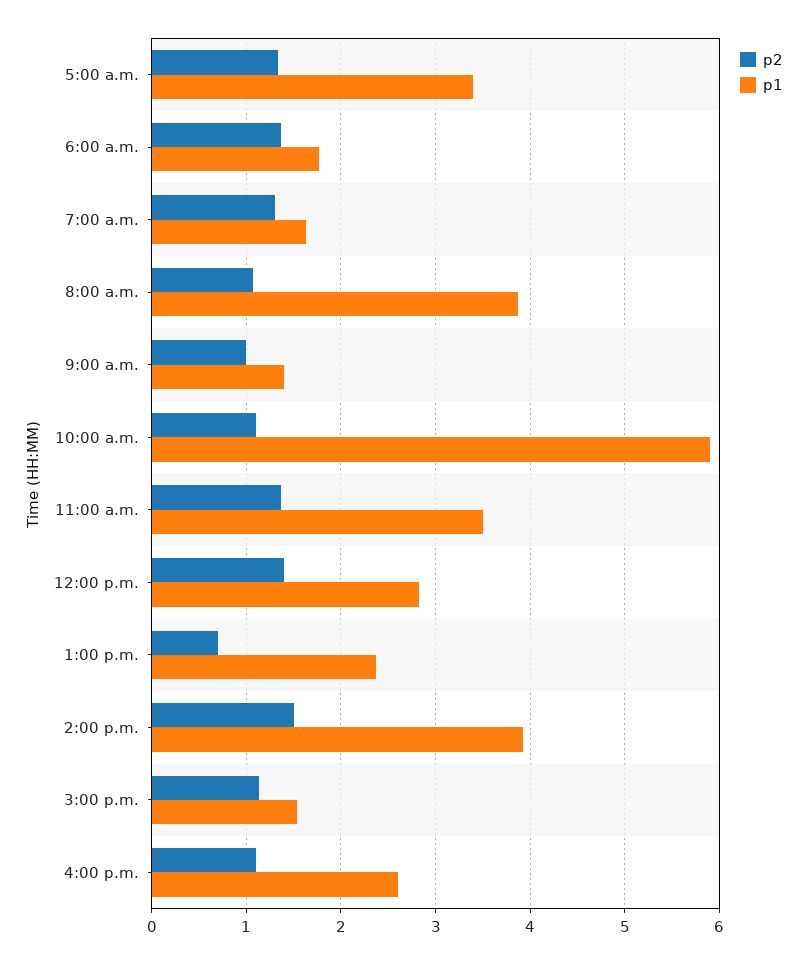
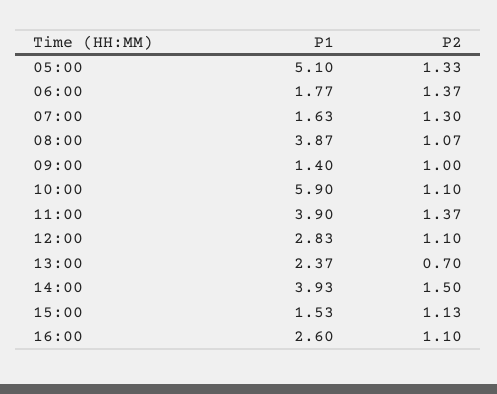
  {
    "p2": {
      "5:00 a.m.": 1.33,
      "6:00 a.m.": 1.37,
      "7:00 a.m.": 1.3,
      "8:00 a.m.": 1.07,
      "9:00 a.m.": 1,
      "10:00 a.m.": 1.1,
      "11:00 a.m.": 1.37,
-     "12:00 p.m.": 1.4,
+     "12:00 p.m.": 1.1,
      "1:00 p.m.": 0.7,
      "2:00 p.m.": 1.5,
      "3:00 p.m.": 1.13,
      "4:00 p.m.": 1.1
    },
    "p1": {
-     "5:00 a.m.": 3.4,
+     "5:00 a.m.": 5.1,
      "6:00 a.m.": 1.77,
      "7:00 a.m.": 1.63,
      "8:00 a.m.": 3.87,
      "9:00 a.m.": 1.4,
      "10:00 a.m.": 5.9,
-     "11:00 a.m.": 3.5,
+     "11:00 a.m.": 3.9,
      "12:00 p.m.": 2.83,
      "1:00 p.m.": 2.37,
      "2:00 p.m.": 3.93,
      "3:00 p.m.": 1.53,
      "4:00 p.m.": 2.6
    }
  }

